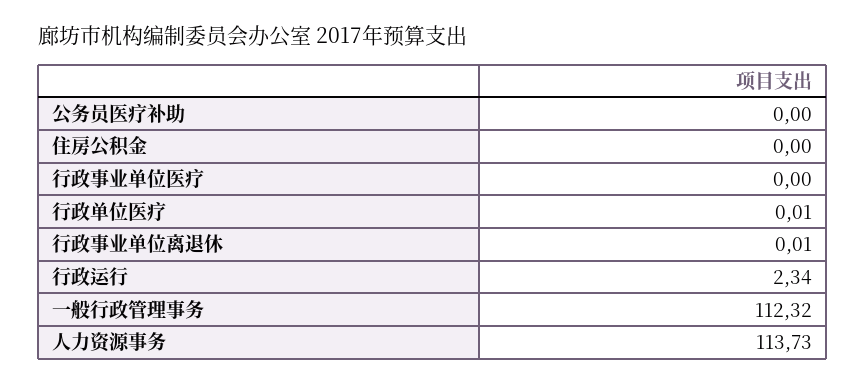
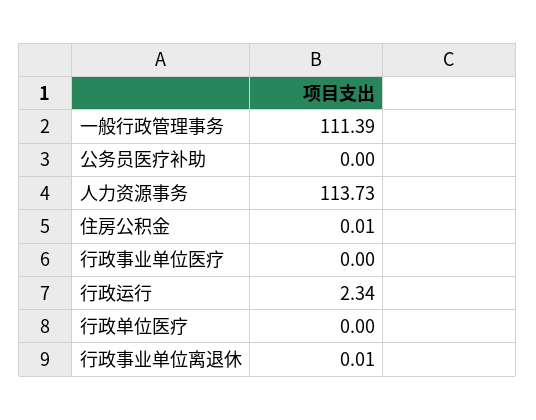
  {
    "公务员医疗补助": 0,
-   "住房公积金": 0,
+   "住房公积金": 0.01,
    "行政事业单位医疗": 0,
-   "行政单位医疗": 0.01,
+   "行政单位医疗": 0,
    "行政事业单位离退休": 0.01,
    "行政运行": 2.34,
-   "一般行政管理事务": 112.32,
+   "一般行政管理事务": 111.39,
    "人力资源事务": 113.73
  }

